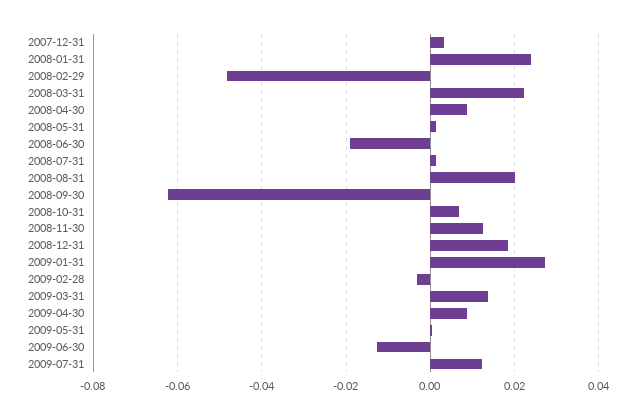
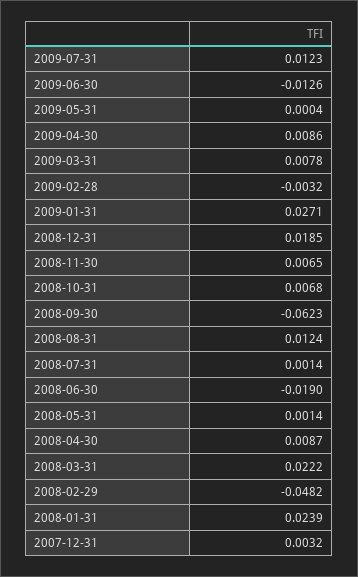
  {
    "2007-12-31": 0.0032,
    "2008-01-31": 0.0239,
    "2008-02-29": -0.0482,
    "2008-03-31": 0.0222,
    "2008-04-30": 0.0087,
    "2008-05-31": 0.0014,
    "2008-06-30": -0.019,
    "2008-07-31": 0.0014,
-   "2008-08-31": 0.02,
+   "2008-08-31": 0.0124,
    "2008-09-30": -0.0623,
    "2008-10-31": 0.0068,
-   "2008-11-30": 0.012,
+   "2008-11-30": 0.0065,
    "2008-12-31": 0.0185,
    "2009-01-31": 0.0271,
    "2009-02-28": -0.0032,
-   "2009-03-31": 0.014,
+   "2009-03-31": 0.0078,
    "2009-04-30": 0.0086,
    "2009-05-31": 0.0004,
    "2009-06-30": -0.0126,
    "2009-07-31": 0.0123
  }

